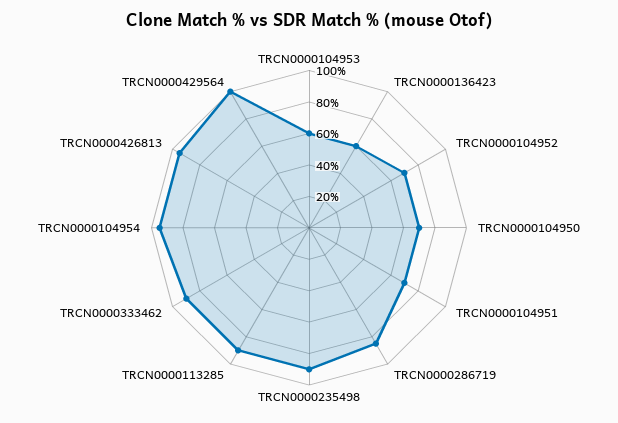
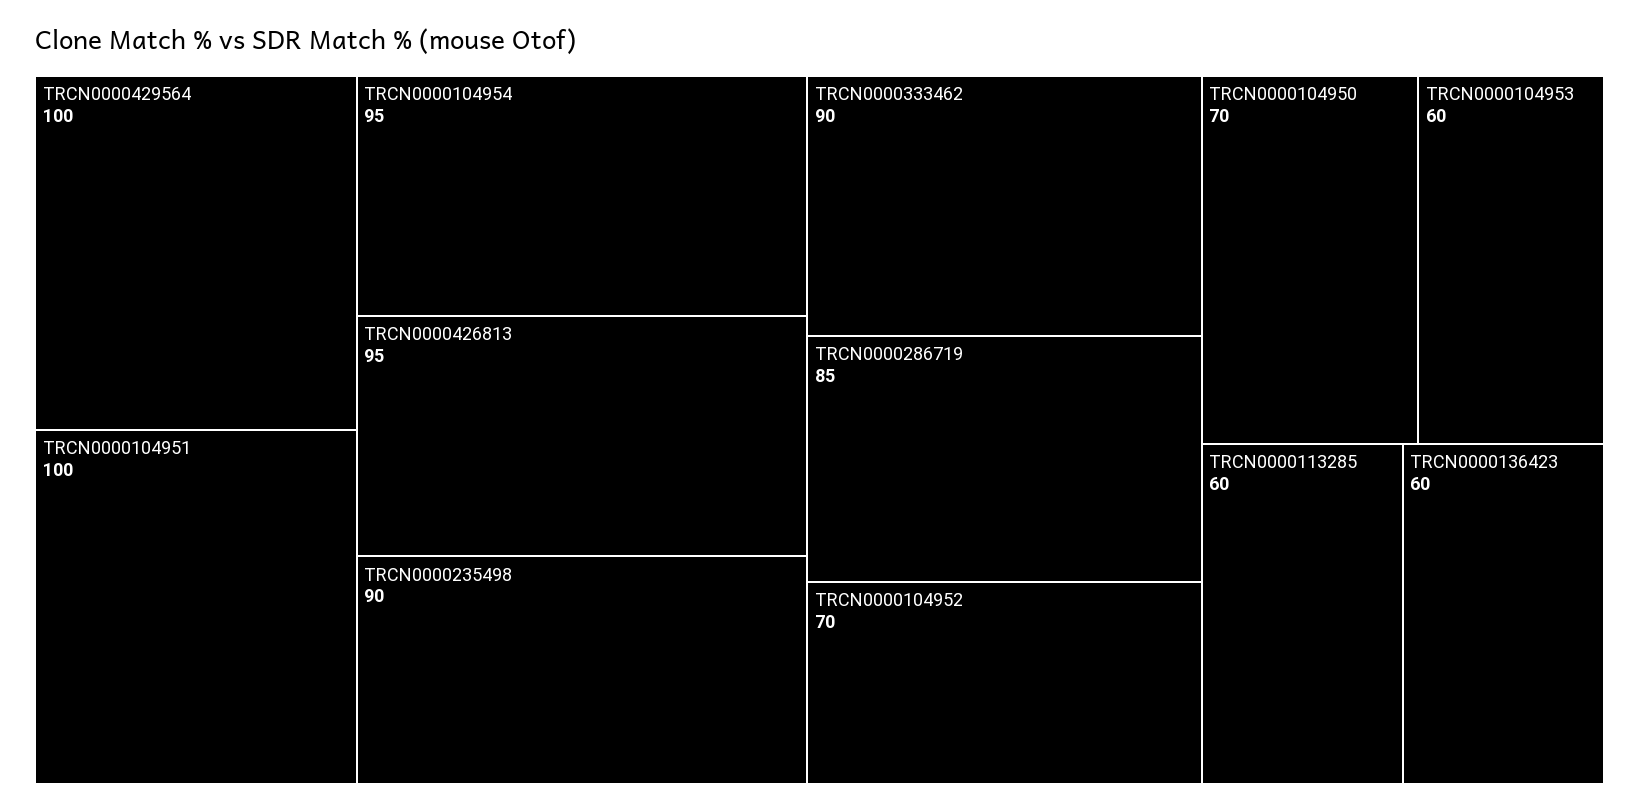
  {
    "TRCN0000104953": 60,
    "TRCN0000136423": 60,
    "TRCN0000104952": 70,
    "TRCN0000104950": 70,
-   "TRCN0000104951": 70,
+   "TRCN0000104951": 100,
    "TRCN0000286719": 85,
    "TRCN0000235498": 90,
-   "TRCN0000113285": 90,
+   "TRCN0000113285": 60,
    "TRCN0000333462": 90,
    "TRCN0000104954": 95,
    "TRCN0000426813": 95,
    "TRCN0000429564": 100
  }

